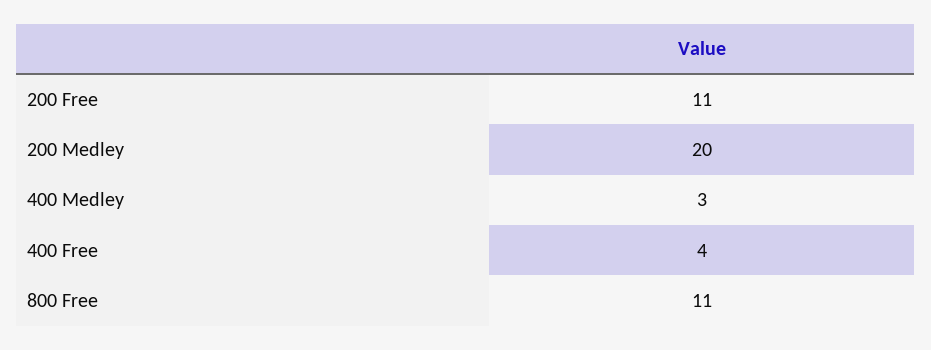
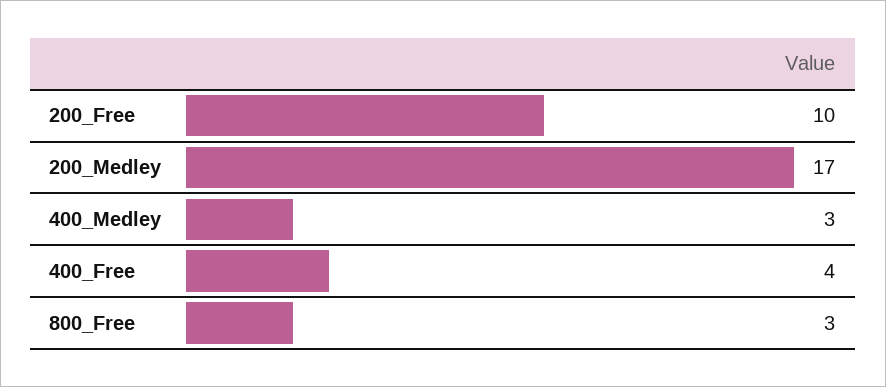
  {
-   "200 Free": 11,
+   "200 Free": 10,
-   "200 Medley": 20,
+   "200 Medley": 17,
    "400 Medley": 3,
    "400 Free": 4,
-   "800 Free": 11
+   "800 Free": 3
  }

